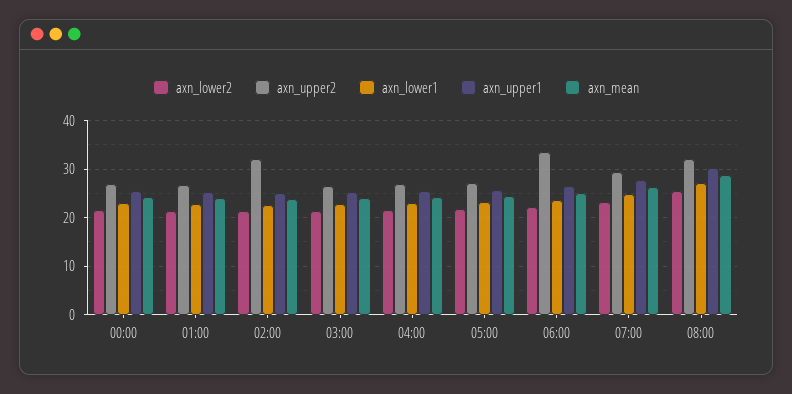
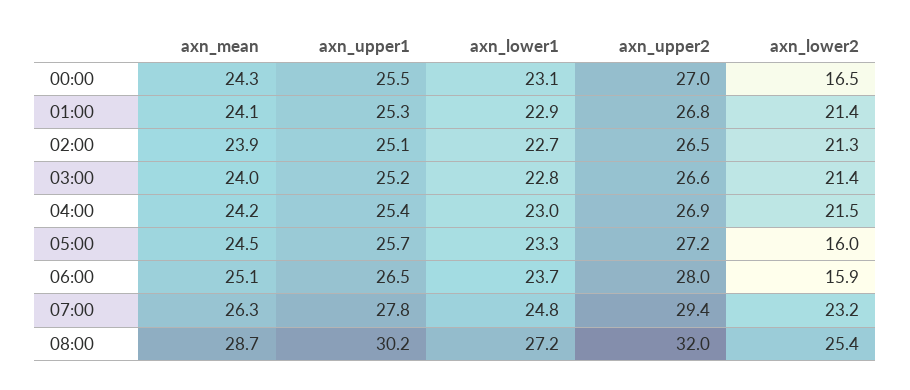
  {
    "axn_lower2": {
-     "00:00": 22,
+     "00:00": 16.5,
      "01:00": 21.4,
      "02:00": 21.3,
      "03:00": 21.4,
      "04:00": 21.5,
-     "05:00": 22,
+     "05:00": 16,
-     "06:00": 22,
+     "06:00": 15.9,
      "07:00": 23.2,
      "08:00": 25.4
    },
    "axn_upper2": {
      "00:00": 27,
      "01:00": 26.8,
-     "02:00": 32,
+     "02:00": 26.5,
      "03:00": 26.6,
      "04:00": 26.9,
      "05:00": 27.2,
-     "06:00": 34,
+     "06:00": 28,
      "07:00": 29.4,
      "08:00": 32
    },
    "axn_lower1": {
      "00:00": 23.1,
      "01:00": 22.9,
      "02:00": 22.7,
      "03:00": 22.8,
      "04:00": 23,
      "05:00": 23.3,
      "06:00": 23.7,
      "07:00": 24.8,
      "08:00": 27.2
    },
    "axn_upper1": {
      "00:00": 25.5,
      "01:00": 25.3,
      "02:00": 25.1,
      "03:00": 25.2,
      "04:00": 25.4,
      "05:00": 25.7,
      "06:00": 26.5,
      "07:00": 27.8,
      "08:00": 30.2
    },
    "axn_mean": {
      "00:00": 24.3,
      "01:00": 24.1,
      "02:00": 23.9,
      "03:00": 24,
      "04:00": 24.2,
      "05:00": 24.5,
      "06:00": 25.1,
      "07:00": 26.3,
      "08:00": 28.7
    }
  }

